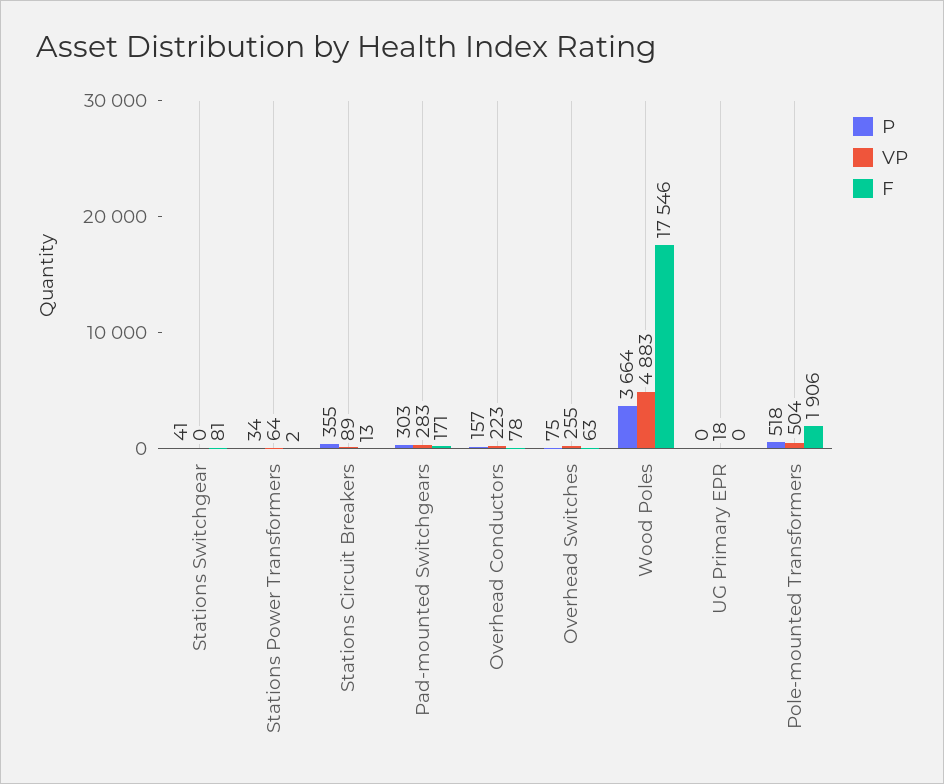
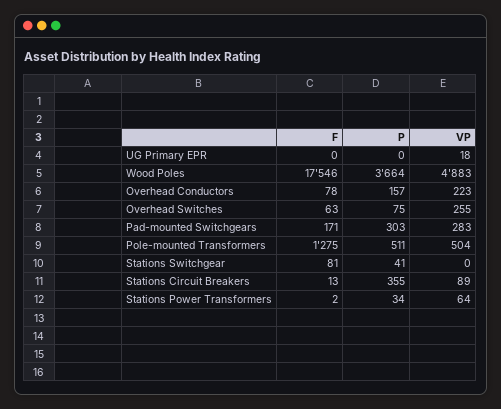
  {
    "P": {
      "Stations Switchgear": 41,
      "Stations Power Transformers": 34,
      "Stations Circuit Breakers": 355,
      "Pad-mounted Switchgears": 303,
      "Overhead Conductors": 157,
      "Overhead Switches": 75,
      "Wood Poles": 3664,
      "UG Primary EPR": 0,
-     "Pole-mounted Transformers": 518
+     "Pole-mounted Transformers": 511
    },
    "VP": {
      "Stations Switchgear": 0,
      "Stations Power Transformers": 64,
      "Stations Circuit Breakers": 89,
      "Pad-mounted Switchgears": 283,
      "Overhead Conductors": 223,
      "Overhead Switches": 255,
      "Wood Poles": 4883,
      "UG Primary EPR": 18,
      "Pole-mounted Transformers": 504
    },
    "F": {
      "Stations Switchgear": 81,
      "Stations Power Transformers": 2,
      "Stations Circuit Breakers": 13,
      "Pad-mounted Switchgears": 171,
      "Overhead Conductors": 78,
      "Overhead Switches": 63,
      "Wood Poles": 17546,
      "UG Primary EPR": 0,
-     "Pole-mounted Transformers": 1906
+     "Pole-mounted Transformers": 1275
    }
  }

